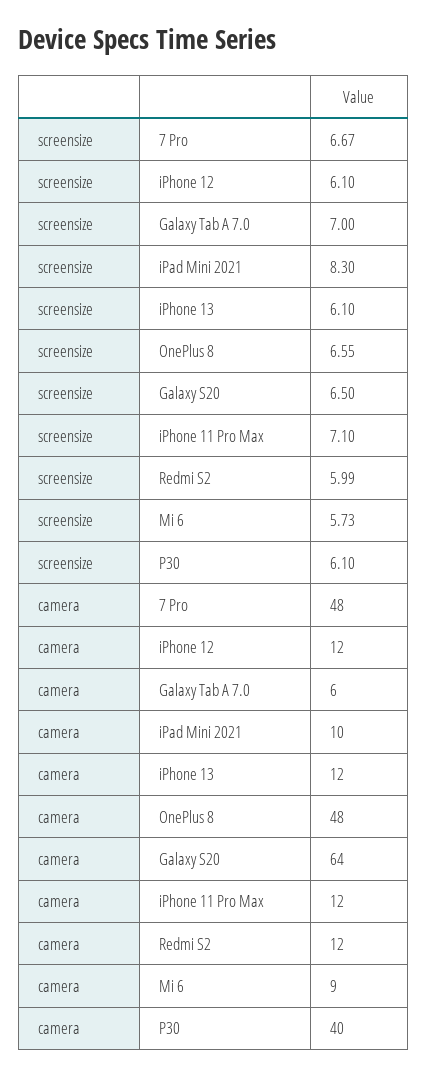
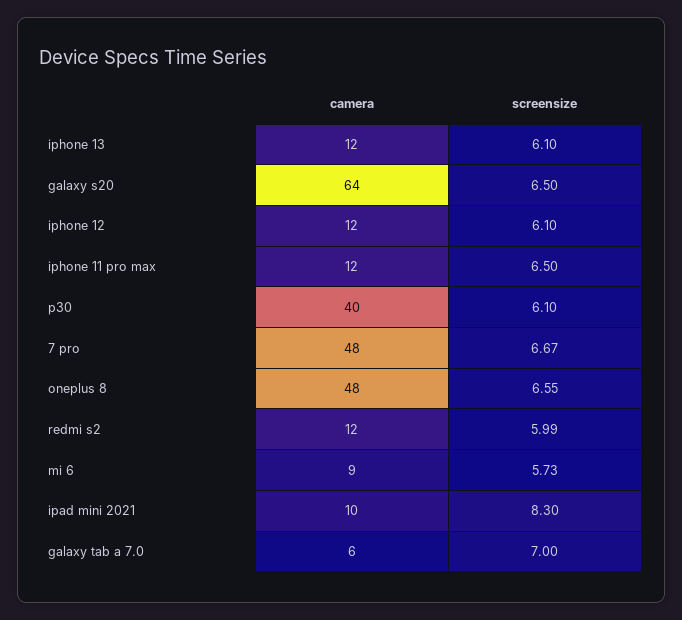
  {
    "screensize": {
      "7 Pro": 6.67,
      "iPhone 12": 6.1,
      "Galaxy Tab A 7.0": 7,
      "iPad Mini 2021": 8.3,
      "iPhone 13": 6.1,
      "OnePlus 8": 6.55,
      "Galaxy S20": 6.5,
-     "iPhone 11 Pro Max": 7.1,
+     "iPhone 11 Pro Max": 6.5,
      "Redmi S2": 5.99,
      "Mi 6": 5.73,
      "P30": 6.1
    },
    "camera": {
      "7 Pro": 48,
      "iPhone 12": 12,
      "Galaxy Tab A 7.0": 6,
      "iPad Mini 2021": 10,
      "iPhone 13": 12,
      "OnePlus 8": 48,
      "Galaxy S20": 64,
      "iPhone 11 Pro Max": 12,
      "Redmi S2": 12,
      "Mi 6": 9,
      "P30": 40
    }
  }

